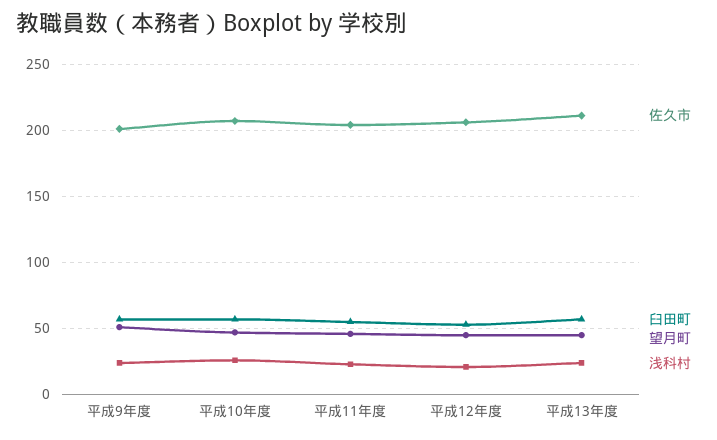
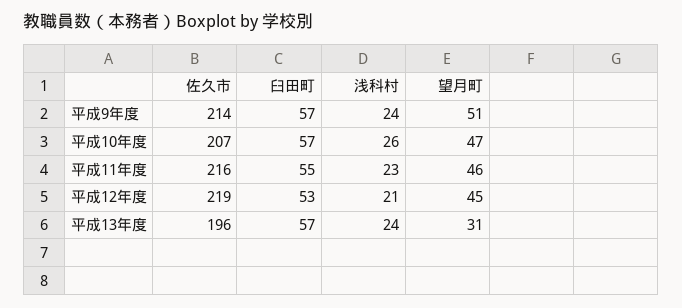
  {
    "佐久市": {
-     "平成9年度": 200,
+     "平成9年度": 214,
      "平成10年度": 207,
-     "平成11年度": 205,
+     "平成11年度": 216,
-     "平成12年度": 205,
+     "平成12年度": 219,
-     "平成13年度": 210
+     "平成13年度": 196
    },
    "臼田町": {
      "平成9年度": 57,
      "平成10年度": 57,
      "平成11年度": 55,
      "平成12年度": 53,
      "平成13年度": 57
    },
    "望月町": {
      "平成9年度": 51,
      "平成10年度": 47,
      "平成11年度": 46,
      "平成12年度": 45,
-     "平成13年度": 45
+     "平成13年度": 31
    },
    "浅科村": {
      "平成9年度": 24,
      "平成10年度": 26,
      "平成11年度": 23,
      "平成12年度": 21,
      "平成13年度": 24
    }
  }

